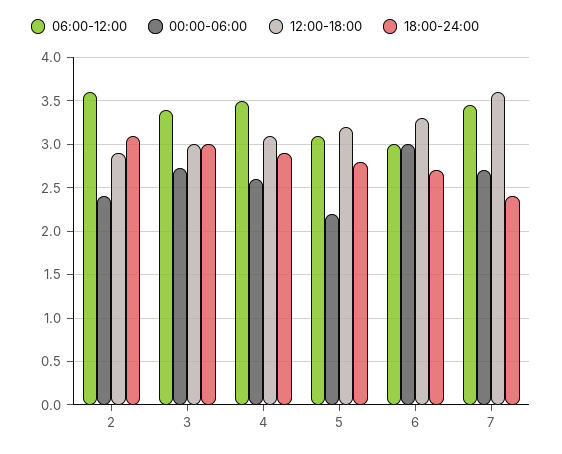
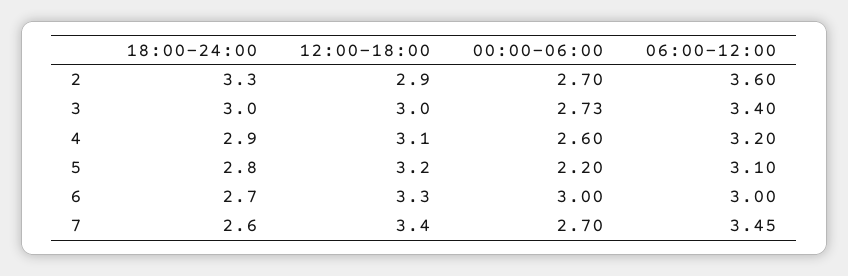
  {
    "06:00-12:00": {
      "2": 3.6,
      "3": 3.4,
-     "4": 3.5,
+     "4": 3.2,
      "5": 3.1,
      "6": 3,
      "7": 3.45
    },
    "00:00-06:00": {
-     "2": 2.4,
+     "2": 2.7,
      "3": 2.73,
      "4": 2.6,
      "5": 2.2,
      "6": 3,
      "7": 2.7
    },
    "12:00-18:00": {
      "2": 2.9,
      "3": 3,
      "4": 3.1,
      "5": 3.2,
      "6": 3.3,
-     "7": 3.6
+     "7": 3.4
    },
    "18:00-24:00": {
-     "2": 3.1,
+     "2": 3.3,
      "3": 3,
      "4": 2.9,
      "5": 2.8,
      "6": 2.7,
-     "7": 2.4
+     "7": 2.6
    }
  }

